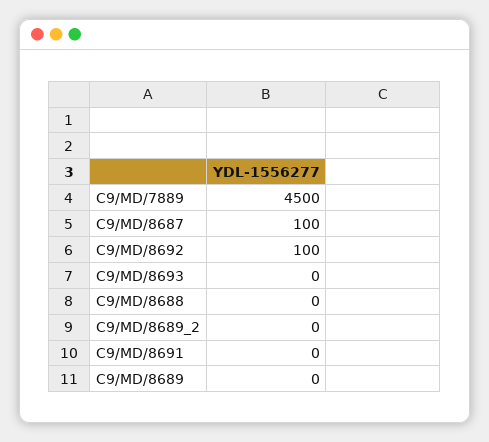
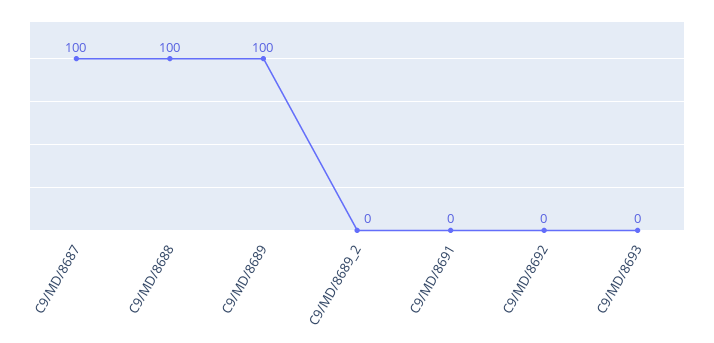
  {
-   "C9/MD/7889": 4500,
    "C9/MD/8687": 100,
-   "C9/MD/8692": 100,
+   "C9/MD/8692": 0,
    "C9/MD/8693": 0,
-   "C9/MD/8688": 0,
+   "C9/MD/8688": 100,
    "C9/MD/8689_2": 0,
    "C9/MD/8691": 0,
-   "C9/MD/8689": 0
+   "C9/MD/8689": 100
  }

